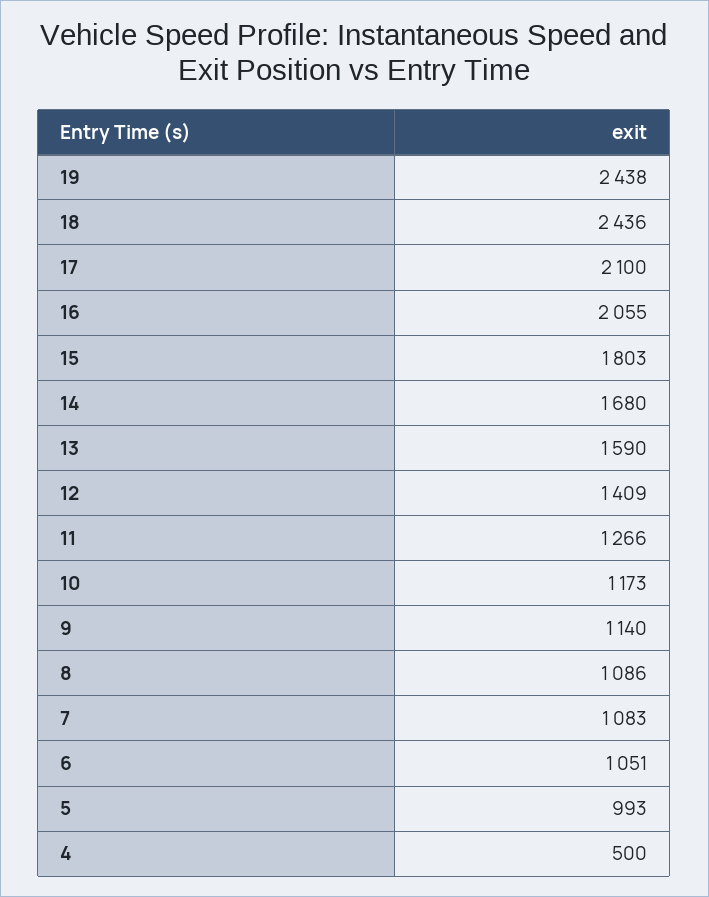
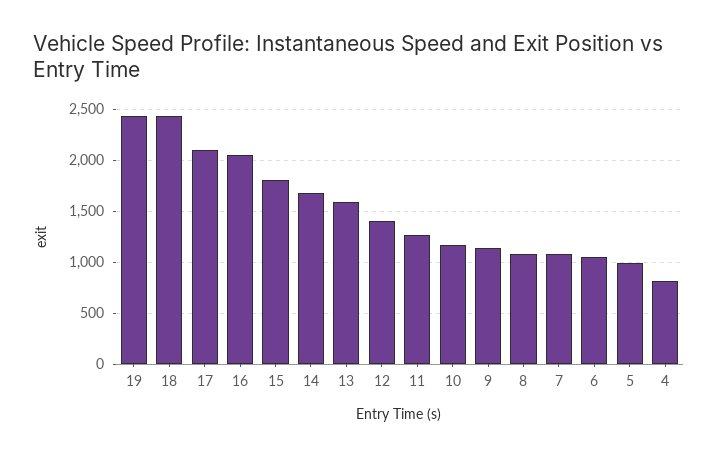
  {
    "19": 2438,
    "18": 2436,
    "17": 2100,
    "16": 2055,
    "15": 1803,
    "14": 1680,
    "13": 1590,
    "12": 1409,
    "11": 1266,
    "10": 1173,
    "9": 1140,
    "8": 1086,
    "7": 1083,
    "6": 1051,
    "5": 993,
-   "4": 500
+   "4": 800
  }

